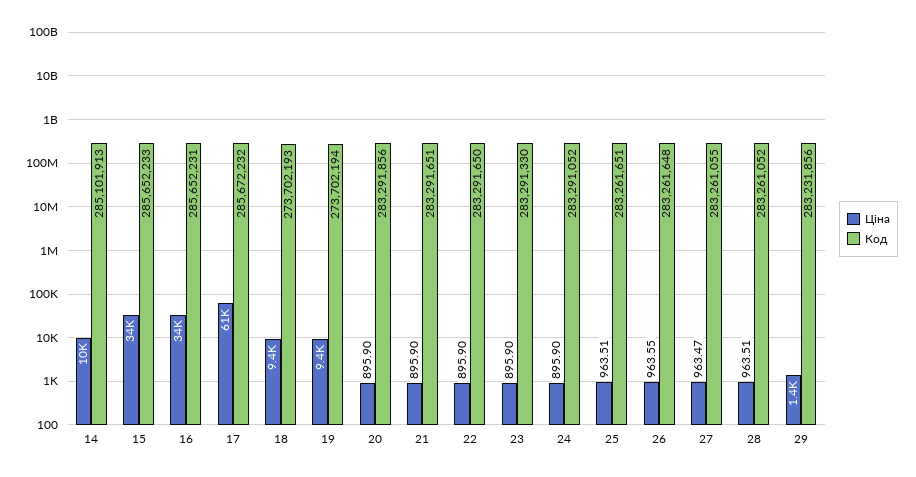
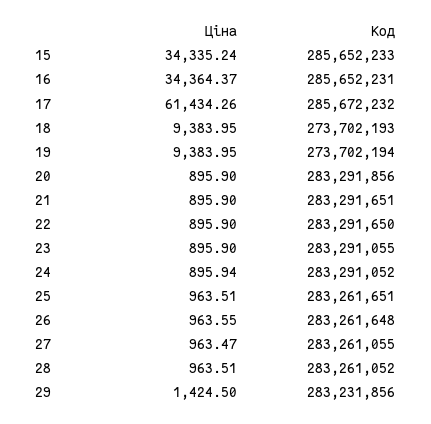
  {
    "Ціна": {
-     "14": 10000,
      "15": 34335.24,
      "16": 34364.37,
      "17": 61434.26,
      "18": 9383.95,
      "19": 9383.95,
      "20": 895.9,
      "21": 895.9,
      "22": 895.9,
      "23": 895.9,
-     "24": 895.9,
+     "24": 895.94,
      "25": 963.51,
      "26": 963.55,
      "27": 963.47,
      "28": 963.51,
      "29": 1424.5
    },
    "Код": {
-     "14": 285101913,
      "15": 285652233,
      "16": 285652231,
      "17": 285672232,
      "18": 273702193,
      "19": 273702194,
      "20": 283291856,
      "21": 283291651,
      "22": 283291650,
-     "23": 283291330,
+     "23": 283291055,
      "24": 283291052,
      "25": 283261651,
      "26": 283261648,
      "27": 283261055,
      "28": 283261052,
      "29": 283231856
    }
  }

